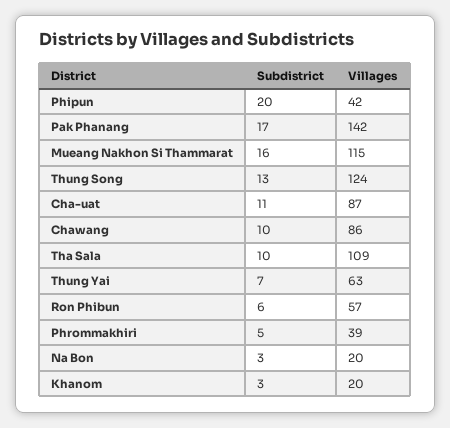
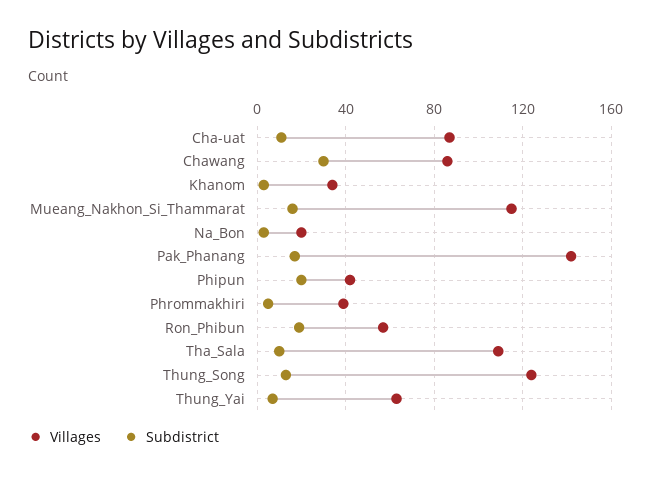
  {
    "Subdistrict": {
      "Phipun": 20,
      "Pak Phanang": 17,
      "Mueang Nakhon Si Thammarat": 16,
      "Thung Song": 13,
      "Cha-uat": 11,
-     "Chawang": 10,
+     "Chawang": 30,
      "Tha Sala": 10,
      "Thung Yai": 7,
-     "Ron Phibun": 6,
+     "Ron Phibun": 20,
      "Phrommakhiri": 5,
      "Na Bon": 3,
      "Khanom": 3
    },
    "Villages": {
      "Phipun": 42,
      "Pak Phanang": 142,
      "Mueang Nakhon Si Thammarat": 115,
      "Thung Song": 124,
      "Cha-uat": 87,
      "Chawang": 86,
      "Tha Sala": 109,
      "Thung Yai": 63,
      "Ron Phibun": 57,
      "Phrommakhiri": 39,
      "Na Bon": 20,
-     "Khanom": 20
+     "Khanom": 35
    }
  }

